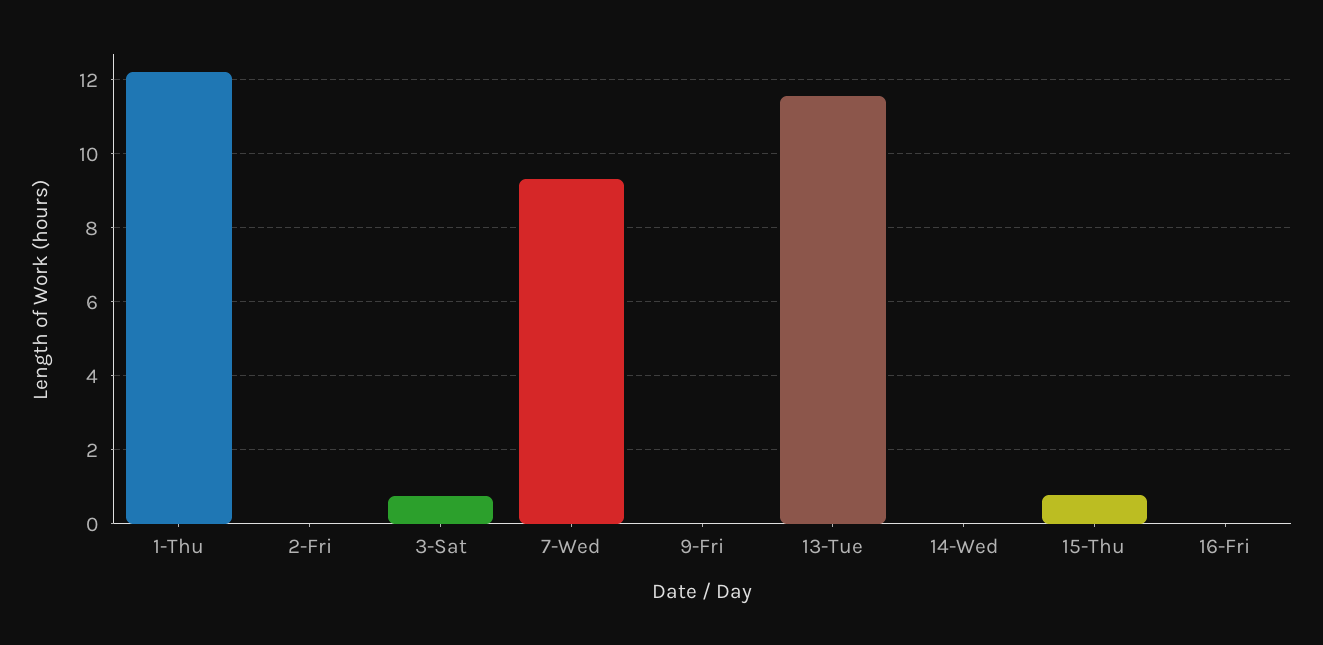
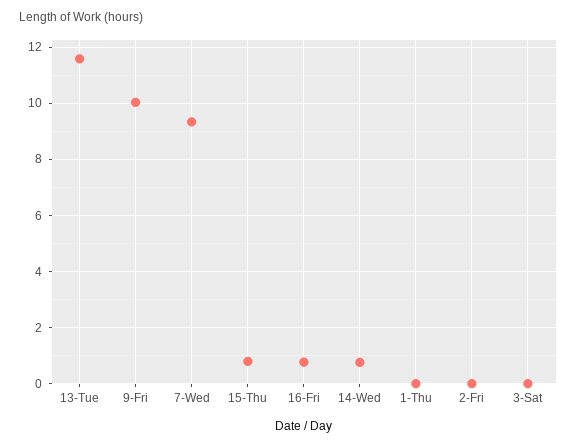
  {
-   "1-Thu": 12.2,
+   "1-Thu": 0,
    "2-Fri": 0,
-   "3-Sat": 0.8,
+   "3-Sat": 0,
    "7-Wed": 9.4,
-   "9-Fri": 0,
+   "9-Fri": 10,
    "13-Tue": 11.6,
-   "14-Wed": 0,
+   "14-Wed": 0.75,
    "15-Thu": 0.8,
-   "16-Fri": 0
+   "16-Fri": 0.75
  }

